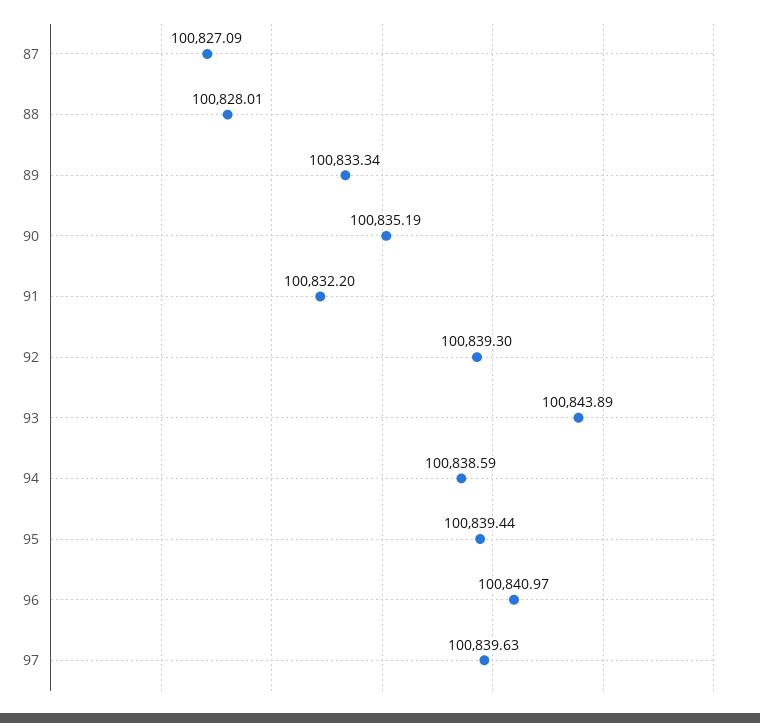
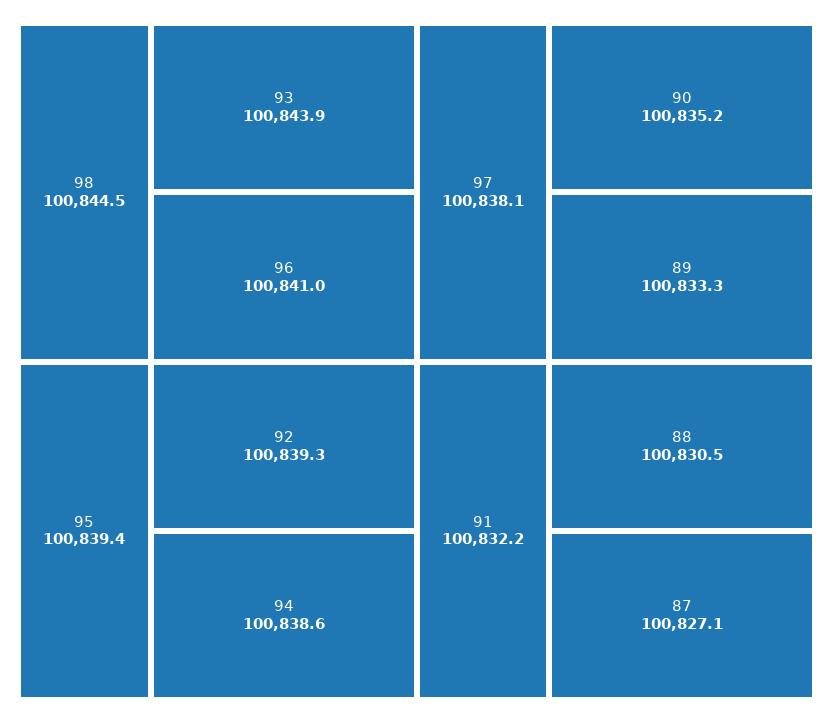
  {
    "87": 100827.09,
-   "88": 100828.01,
+   "88": 100830.5,
    "89": 100833.34,
    "90": 100835.19,
    "91": 100832.2,
    "92": 100839.3,
    "93": 100843.89,
    "94": 100838.59,
    "95": 100839.44,
    "96": 100840.97,
-   "97": 100839.63
+   "97": 100838.1,
+   "98": 100844.5
  }

